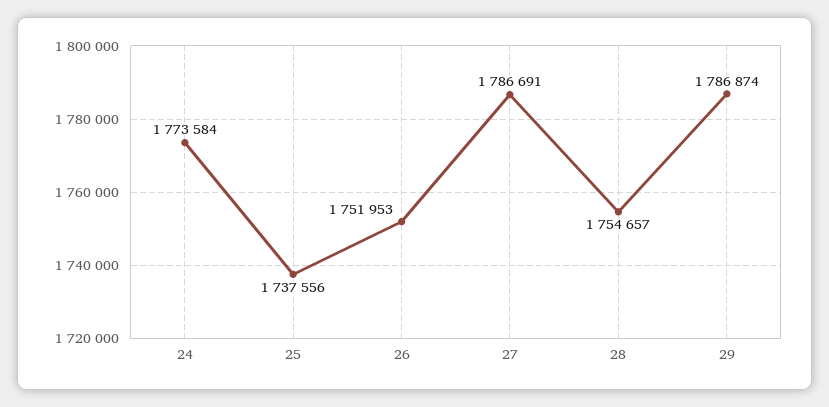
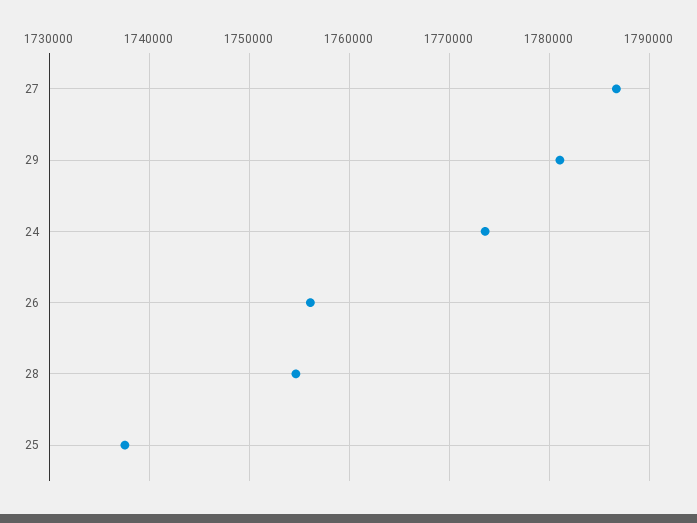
  {
    "24": 1773584,
    "25": 1737556,
-   "26": 1751953,
+   "26": 1756000,
    "27": 1786691,
    "28": 1754657,
-   "29": 1786874
+   "29": 1781000
  }

